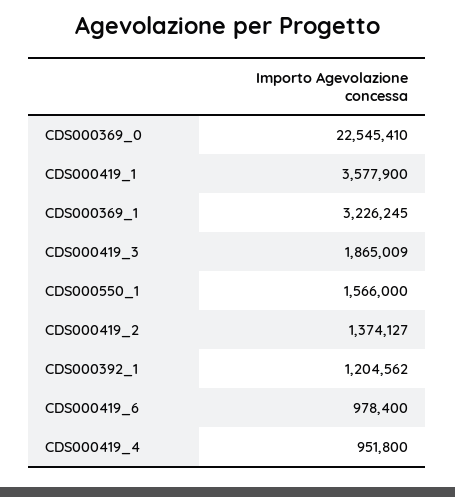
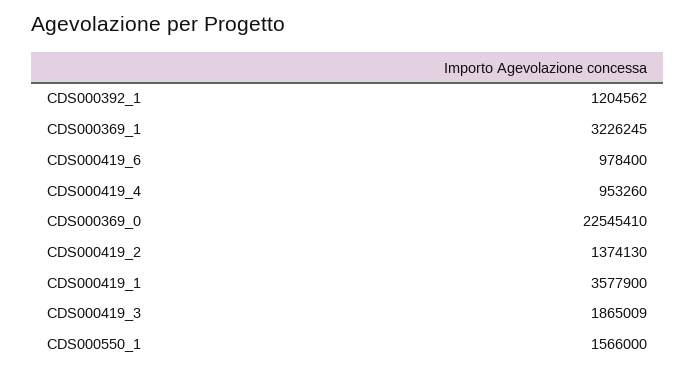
  {
    "CDS000369_0": 22545410,
    "CDS000419_1": 3577900,
    "CDS000369_1": 3226245,
    "CDS000419_3": 1865009,
    "CDS000550_1": 1566000,
-   "CDS000419_2": 1374127,
+   "CDS000419_2": 1374130,
    "CDS000392_1": 1204562,
    "CDS000419_6": 978400,
-   "CDS000419_4": 951800
+   "CDS000419_4": 953260
  }

